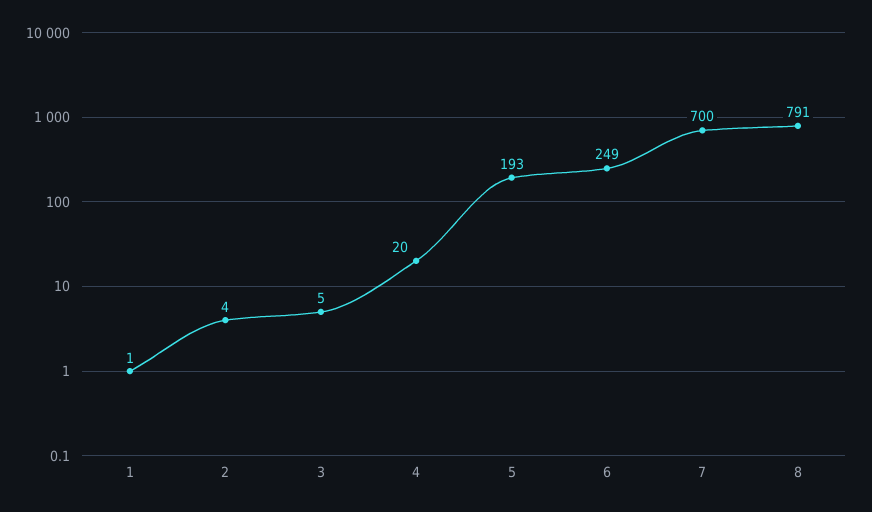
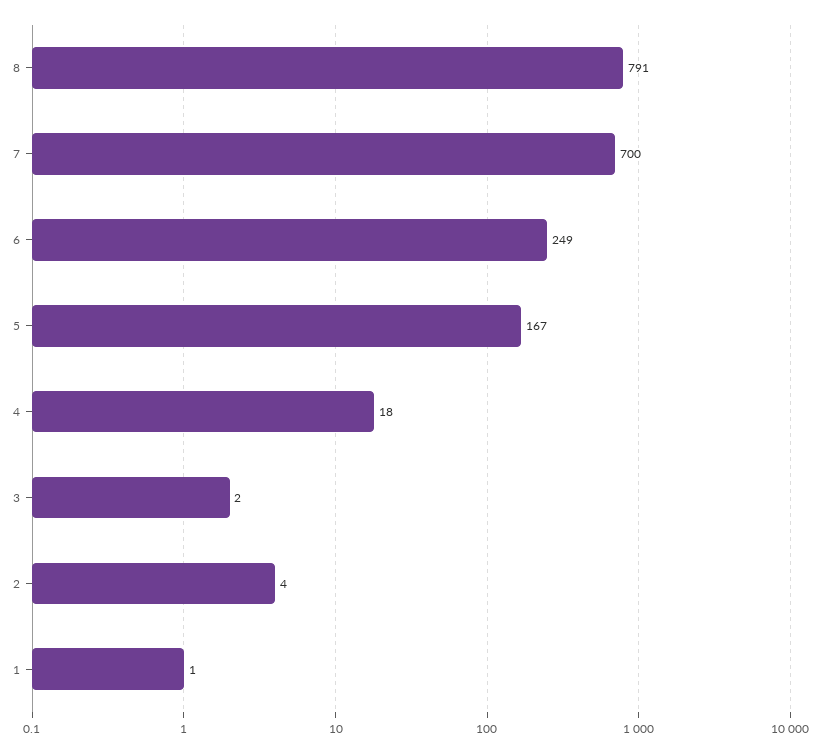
  {
    "1": 1,
    "2": 4,
-   "3": 5,
+   "3": 2,
-   "4": 20,
+   "4": 18,
-   "5": 193,
+   "5": 167,
    "6": 249,
    "7": 700,
    "8": 791
  }

